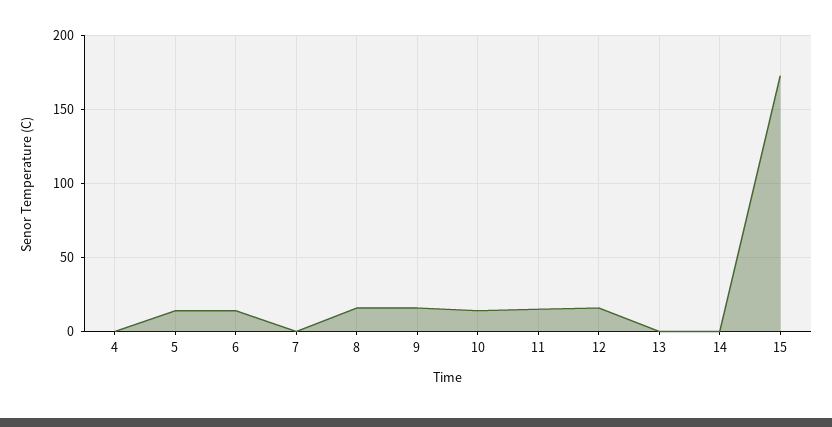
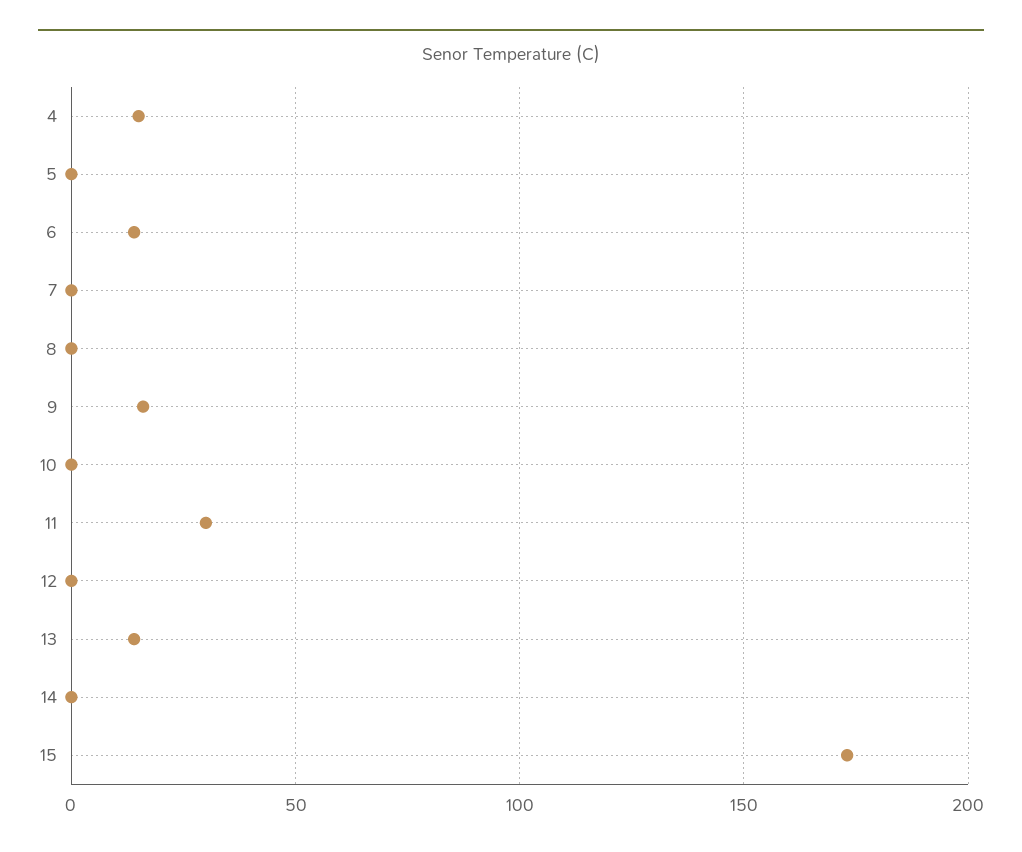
  {
-   "4": 0,
+   "4": 15,
-   "5": 15,
+   "5": 0,
    "6": 15,
    "7": 0,
-   "8": 15,
+   "8": 0,
    "9": 15,
-   "10": 15,
+   "10": 0,
-   "11": 15,
+   "11": 30,
-   "12": 15,
+   "12": 0,
-   "13": 0,
+   "13": 15,
    "14": 0,
    "15": 175
  }

